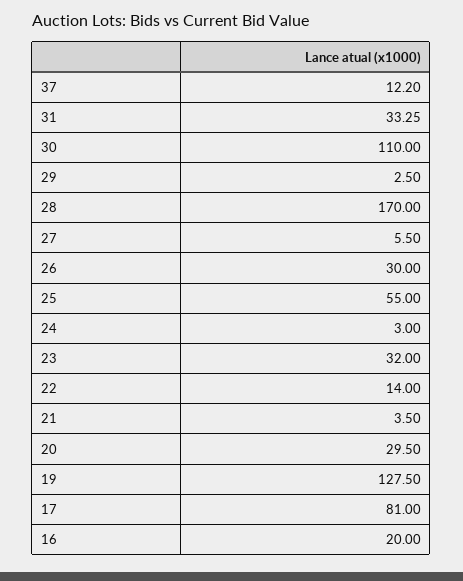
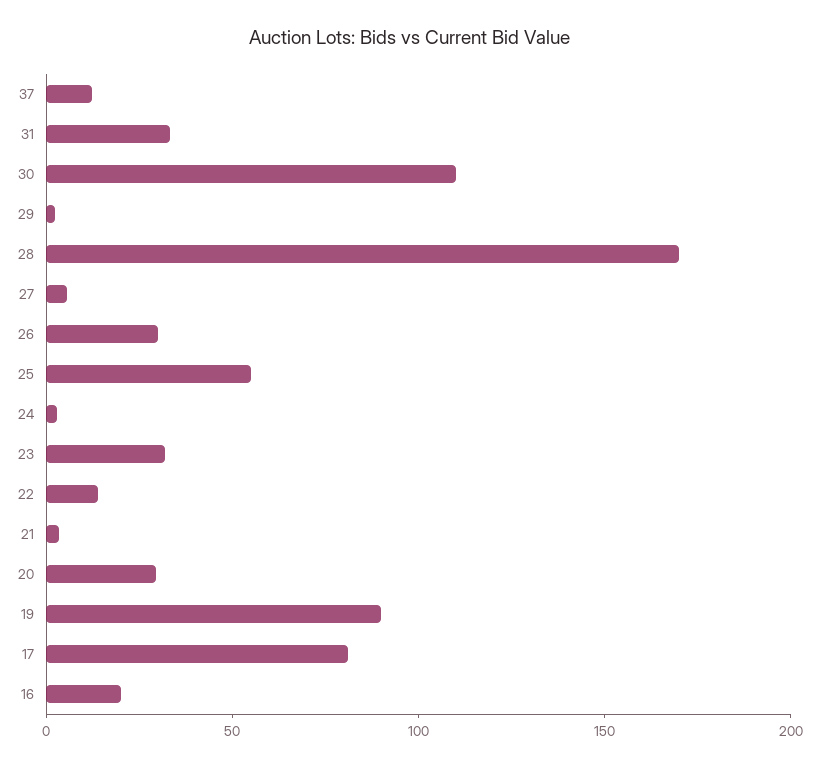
  {
    "37": 12.2,
    "31": 33.25,
    "30": 110,
    "29": 2.5,
    "28": 170,
    "27": 5.5,
    "26": 30,
    "25": 55,
    "24": 3,
    "23": 32,
    "22": 14,
    "21": 3.5,
    "20": 29.5,
-   "19": 127.5,
+   "19": 90,
    "17": 81,
    "16": 20
  }

